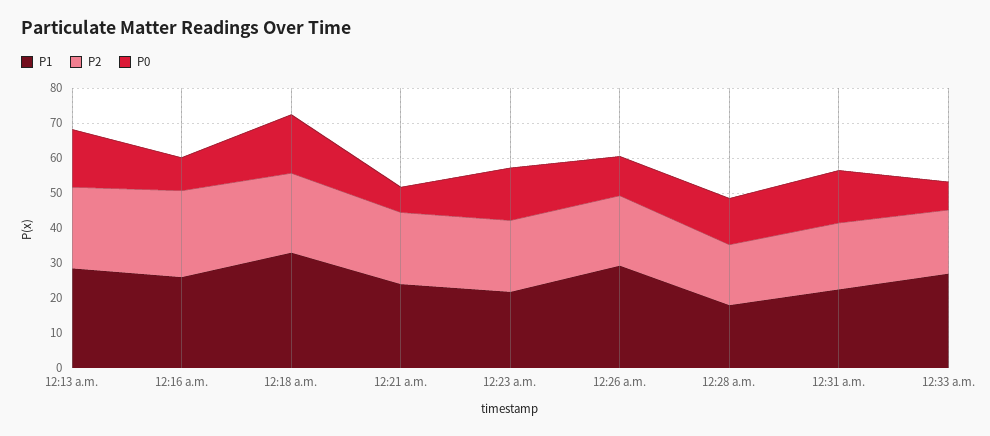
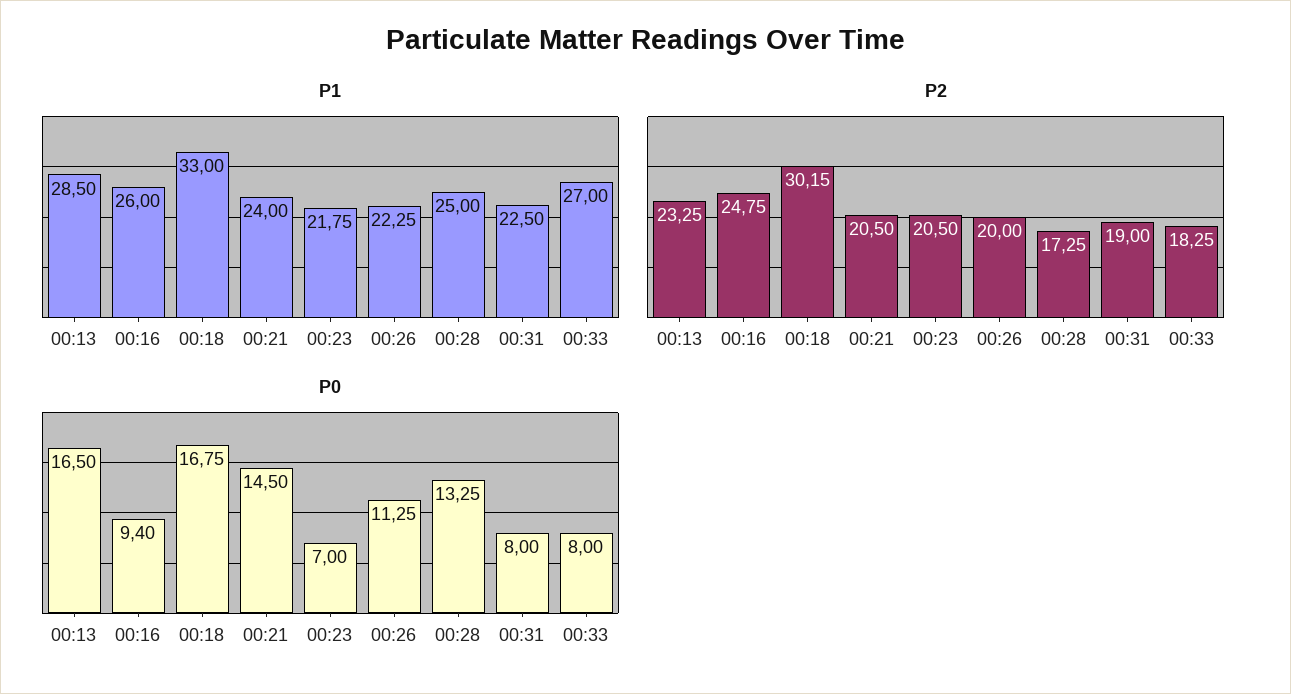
  {
    "P1": {
      "12:13 a.m.": 28.5,
      "12:16 a.m.": 26,
      "12:18 a.m.": 33,
      "12:21 a.m.": 24,
      "12:23 a.m.": 21.75,
-     "12:26 a.m.": 30,
+     "12:26 a.m.": 22.25,
-     "12:28 a.m.": 17.5,
+     "12:28 a.m.": 25,
      "12:31 a.m.": 22.5,
      "12:33 a.m.": 27
    },
    "P2": {
      "12:13 a.m.": 23.25,
      "12:16 a.m.": 24.75,
-     "12:18 a.m.": 22.5,
+     "12:18 a.m.": 30.15,
      "12:21 a.m.": 20.5,
      "12:23 a.m.": 20.5,
      "12:26 a.m.": 20,
      "12:28 a.m.": 17.25,
      "12:31 a.m.": 19,
      "12:33 a.m.": 18.25
    },
    "P0": {
      "12:13 a.m.": 16.5,
      "12:16 a.m.": 9.4,
      "12:18 a.m.": 16.75,
-     "12:21 a.m.": 7.5,
+     "12:21 a.m.": 14.5,
-     "12:23 a.m.": 15,
+     "12:23 a.m.": 7,
      "12:26 a.m.": 11.25,
      "12:28 a.m.": 13.25,
-     "12:31 a.m.": 15,
+     "12:31 a.m.": 8,
      "12:33 a.m.": 8
    }
  }

